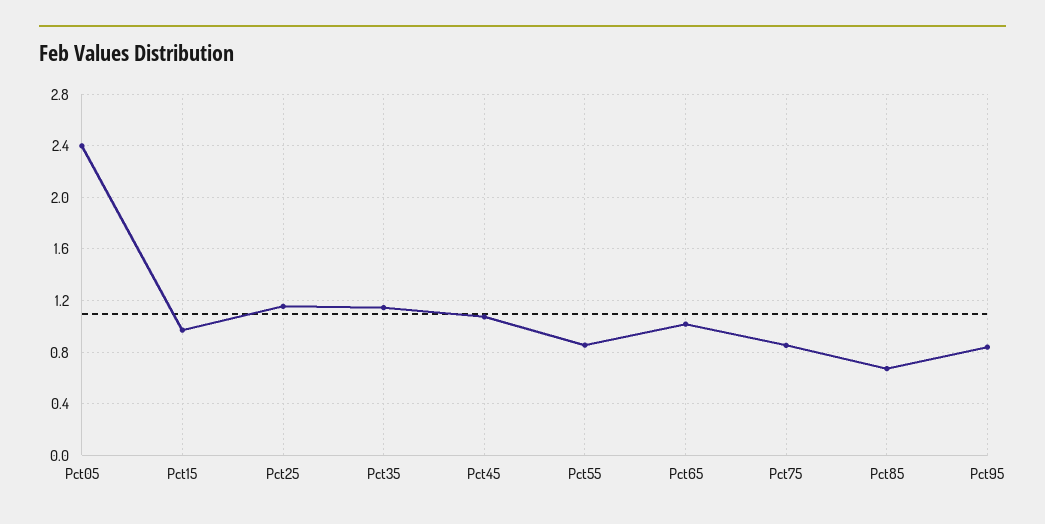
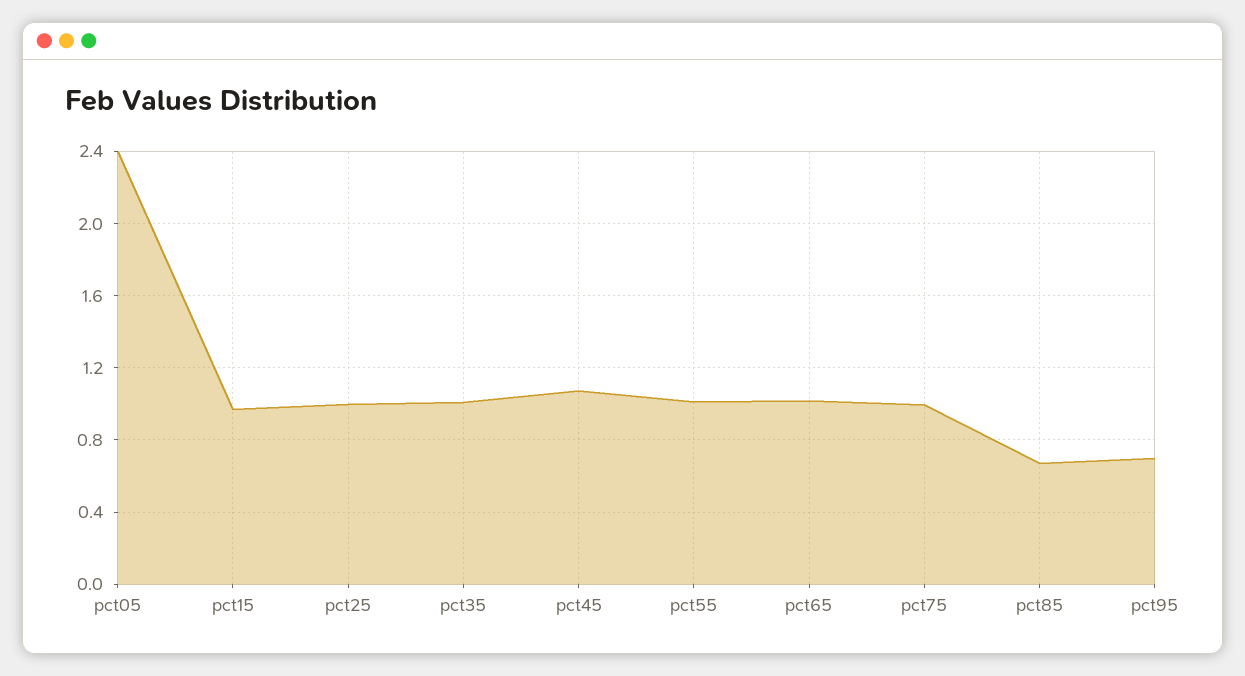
  {
    "Pct05": 2.4,
    "Pct15": 0.95,
-   "Pct25": 1.15,
+   "Pct25": 1,
-   "Pct35": 1.15,
+   "Pct35": 1,
    "Pct45": 1.05,
-   "Pct55": 0.85,
+   "Pct55": 1,
    "Pct65": 1,
-   "Pct75": 0.85,
+   "Pct75": 1,
    "Pct85": 0.65,
-   "Pct95": 0.85
+   "Pct95": 0.7
  }

